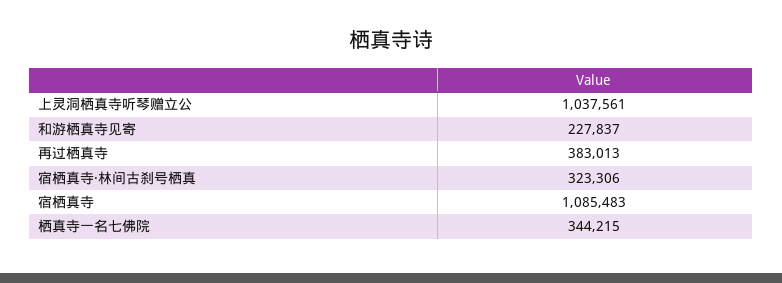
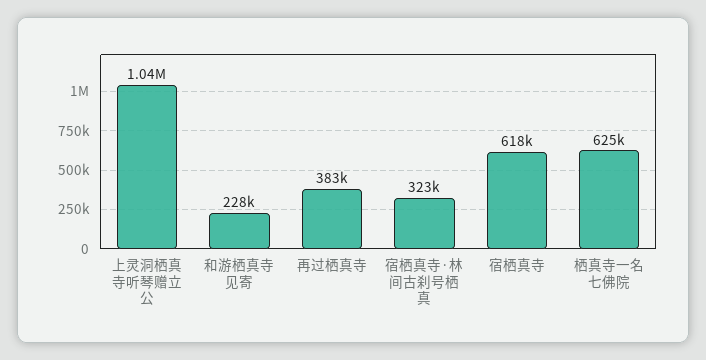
  {
    "上灵洞栖真寺听琴赠立公": 1037561,
    "和游栖真寺见寄": 227837,
    "再过栖真寺": 383013,
    "宿栖真寺·林间古刹号栖真": 323306,
-   "宿栖真寺": 1085483,
+   "宿栖真寺": 618000,
-   "栖真寺一名七佛院": 344215
+   "栖真寺一名七佛院": 625000
  }

